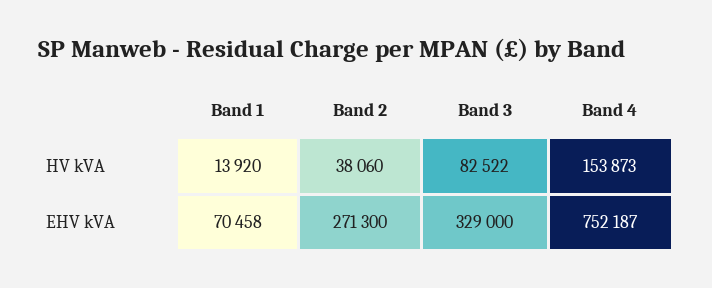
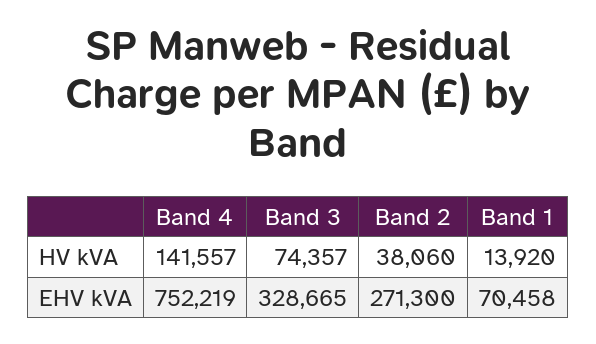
  {
    "Band 1": {
      "HV kVA": 13920,
      "EHV kVA": 70458
    },
    "Band 2": {
      "HV kVA": 38060,
      "EHV kVA": 271300
    },
    "Band 3": {
-     "HV kVA": 82522,
+     "HV kVA": 74357,
-     "EHV kVA": 329000
+     "EHV kVA": 328665
    },
    "Band 4": {
-     "HV kVA": 153873,
+     "HV kVA": 141557,
-     "EHV kVA": 752187
+     "EHV kVA": 752219
    }
  }

